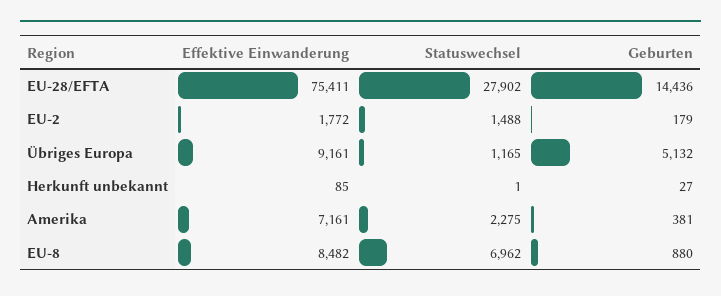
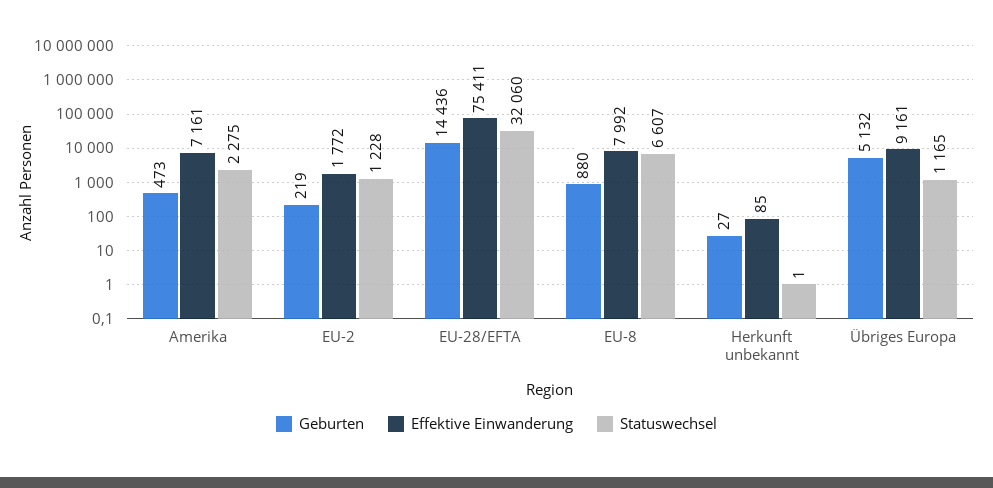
  {
    "Effektive Einwanderung": {
      "EU-28/EFTA": 75411,
      "EU-2": 1772,
      "Übriges Europa": 9161,
      "Herkunft unbekannt": 85,
      "Amerika": 7161,
-     "EU-8": 8482
+     "EU-8": 7992
    },
    "Statuswechsel": {
-     "EU-28/EFTA": 27902,
+     "EU-28/EFTA": 32060,
-     "EU-2": 1488,
+     "EU-2": 1228,
      "Übriges Europa": 1165,
      "Herkunft unbekannt": 1,
      "Amerika": 2275,
-     "EU-8": 6962
+     "EU-8": 6607
    },
    "Geburten": {
      "EU-28/EFTA": 14436,
-     "EU-2": 179,
+     "EU-2": 219,
      "Übriges Europa": 5132,
      "Herkunft unbekannt": 27,
-     "Amerika": 381,
+     "Amerika": 473,
      "EU-8": 880
    }
  }

